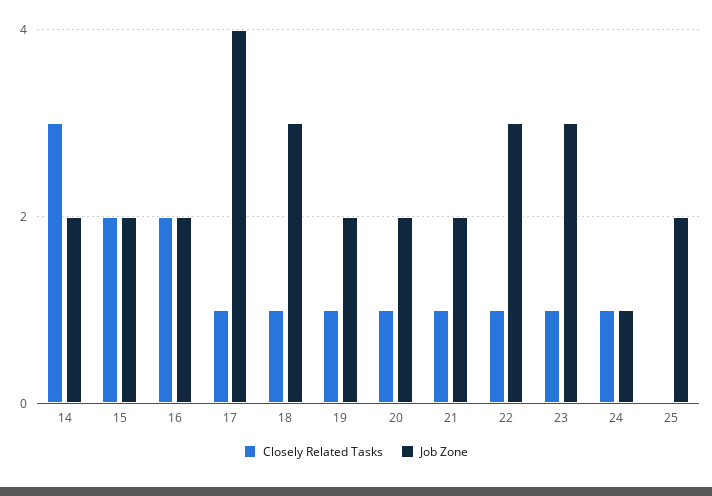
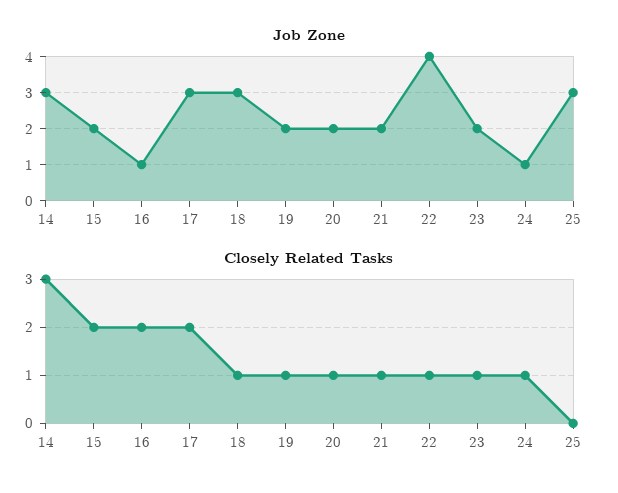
  {
    "Closely Related Tasks": {
      "14": 3,
      "15": 2,
      "16": 2,
-     "17": 1,
+     "17": 2,
      "18": 1,
      "19": 1,
      "20": 1,
      "21": 1,
      "22": 1,
      "23": 1,
      "24": 1,
      "25": 0
    },
    "Job Zone": {
-     "14": 2,
+     "14": 3,
      "15": 2,
-     "16": 2,
+     "16": 1,
-     "17": 4,
+     "17": 3,
      "18": 3,
      "19": 2,
      "20": 2,
      "21": 2,
-     "22": 3,
+     "22": 4,
-     "23": 3,
+     "23": 2,
      "24": 1,
-     "25": 2
+     "25": 3
    }
  }

